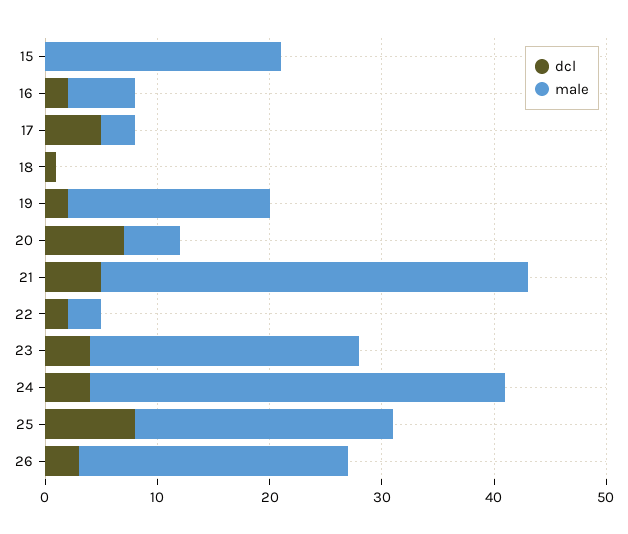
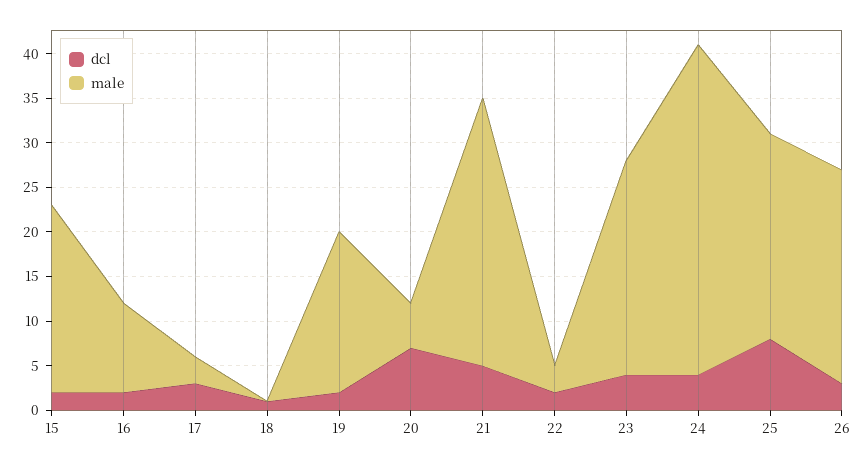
  {
    "dcl": {
-     "15": 0,
+     "15": 2,
      "16": 2,
-     "17": 5,
+     "17": 3,
      "18": 1,
      "19": 2,
      "20": 7,
      "21": 5,
      "22": 2,
      "23": 4,
      "24": 4,
      "25": 8,
      "26": 3
    },
    "male": {
      "15": 21,
-     "16": 6,
+     "16": 10,
      "17": 3,
      "18": 0,
      "19": 18,
      "20": 5,
-     "21": 38,
+     "21": 30,
      "22": 3,
      "23": 24,
      "24": 37,
      "25": 23,
      "26": 24
    }
  }

